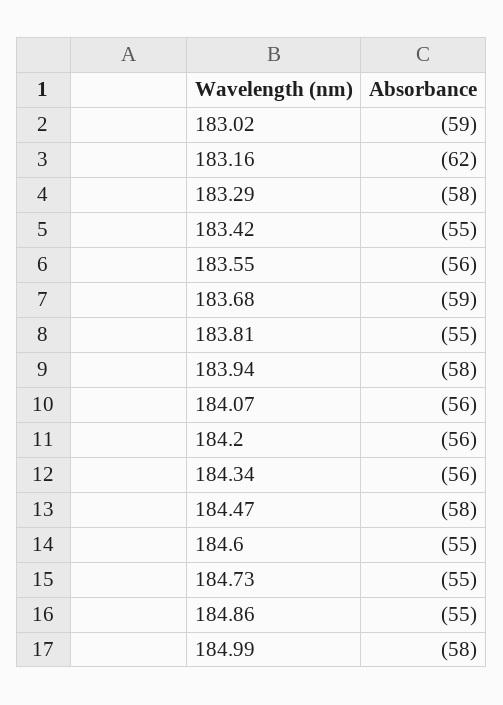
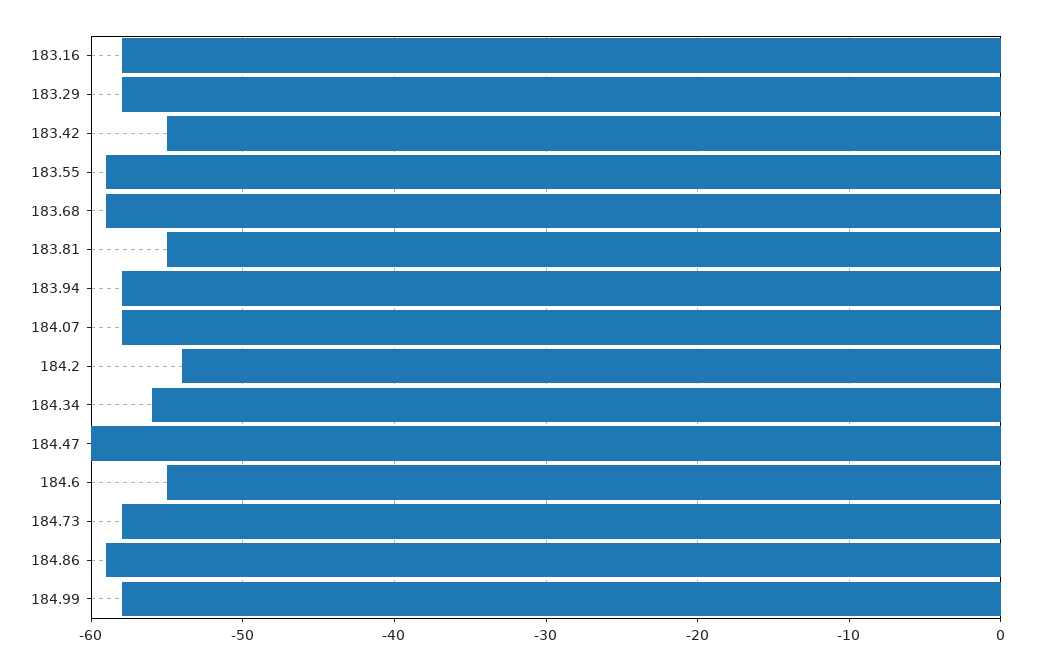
  {
-   "183.02": -59,
-   "183.16": -62,
+   "183.16": -58,
    "183.29": -58,
    "183.42": -55,
-   "183.55": -56,
+   "183.55": -59,
    "183.68": -59,
    "183.81": -55,
    "183.94": -58,
-   "184.07": -56,
+   "184.07": -58,
-   "184.2": -56,
+   "184.2": -54,
    "184.34": -56,
-   "184.47": -58,
+   "184.47": -60,
    "184.6": -55,
-   "184.73": -55,
+   "184.73": -58,
-   "184.86": -55,
+   "184.86": -59,
    "184.99": -58
  }

